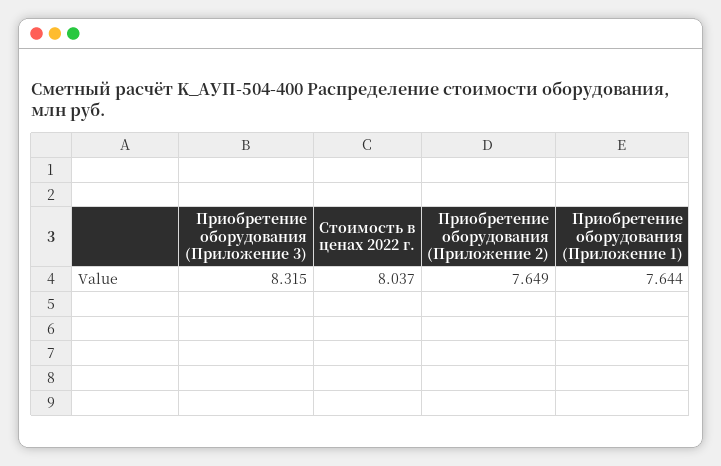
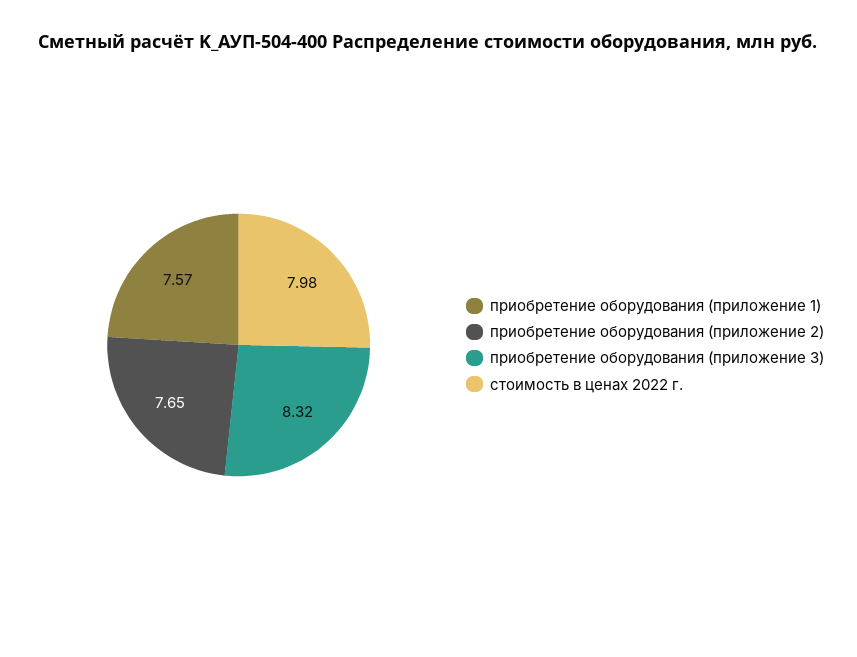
  {
    "Приобретение оборудования (Приложение 3)": 8.315,
-   "Стоимость в ценах 2022 г.": 8.037,
+   "Стоимость в ценах 2022 г.": 7.98,
    "Приобретение оборудования (Приложение 2)": 7.649,
-   "Приобретение оборудования (Приложение 1)": 7.644
+   "Приобретение оборудования (Приложение 1)": 7.57
  }

